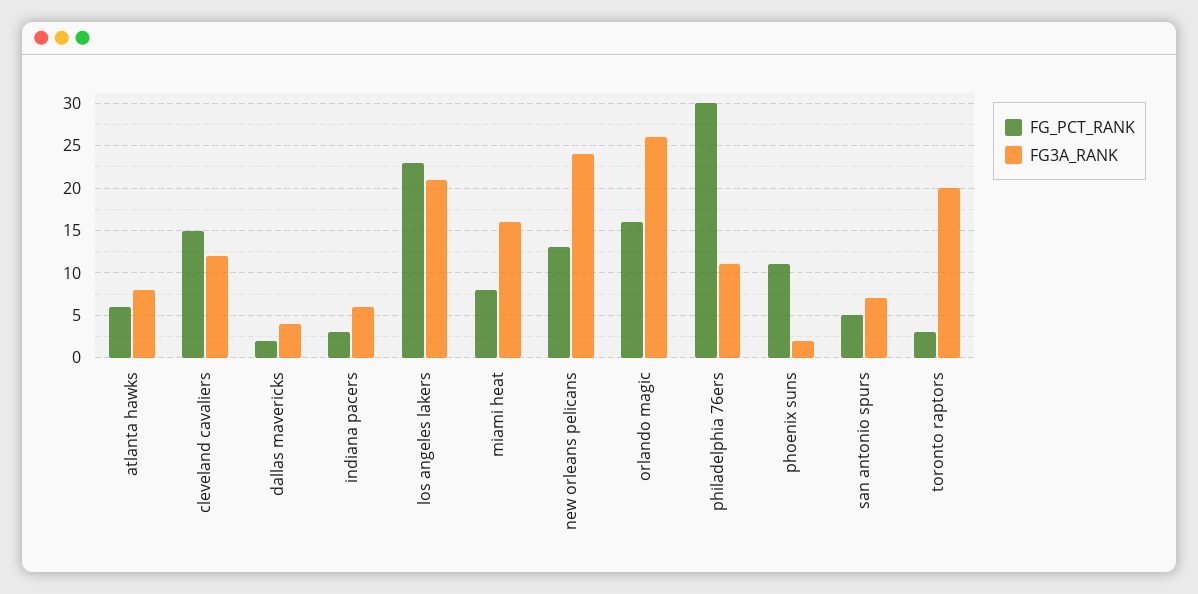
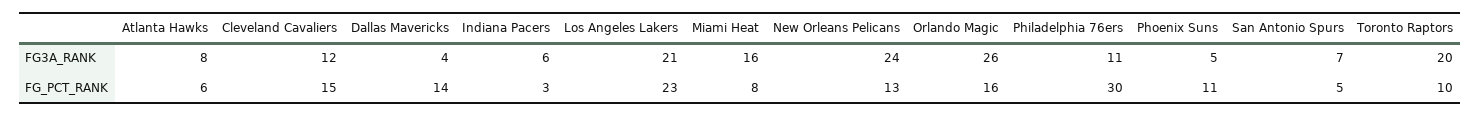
  {
    "FG_PCT_RANK": {
      "atlanta hawks": 6,
      "cleveland cavaliers": 15,
-     "dallas mavericks": 2,
+     "dallas mavericks": 14,
      "indiana pacers": 3,
      "los angeles lakers": 23,
      "miami heat": 8,
      "new orleans pelicans": 13,
      "orlando magic": 16,
      "philadelphia 76ers": 30,
      "phoenix suns": 11,
      "san antonio spurs": 5,
-     "toronto raptors": 3
+     "toronto raptors": 10
    },
    "FG3A_RANK": {
      "atlanta hawks": 8,
      "cleveland cavaliers": 12,
      "dallas mavericks": 4,
      "indiana pacers": 6,
      "los angeles lakers": 21,
      "miami heat": 16,
      "new orleans pelicans": 24,
      "orlando magic": 26,
      "philadelphia 76ers": 11,
-     "phoenix suns": 2,
+     "phoenix suns": 5,
      "san antonio spurs": 7,
      "toronto raptors": 20
    }
  }

